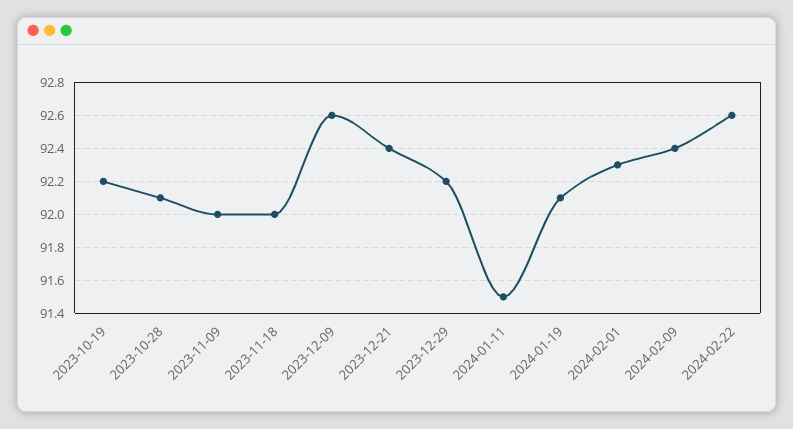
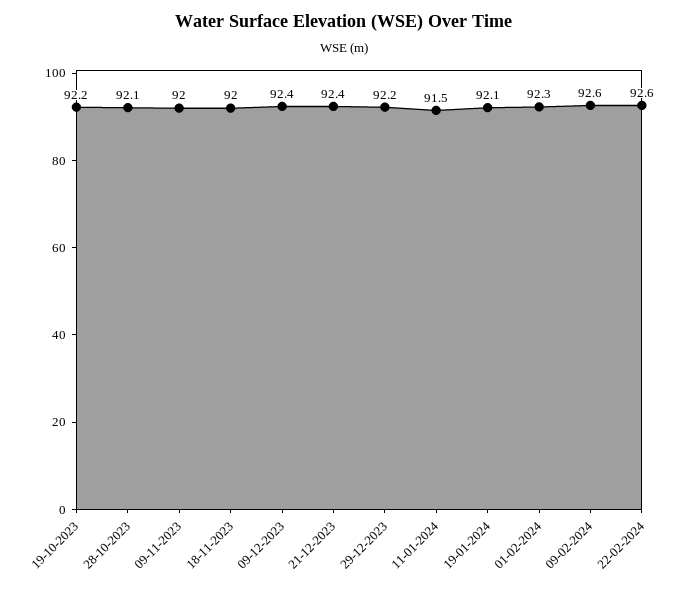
  {
    "2023-10-19": 92.2,
    "2023-10-28": 92.1,
    "2023-11-09": 92,
    "2023-11-18": 92,
-   "2023-12-09": 92.6,
+   "2023-12-09": 92.4,
    "2023-12-21": 92.4,
    "2023-12-29": 92.2,
    "2024-01-11": 91.5,
    "2024-01-19": 92.1,
    "2024-02-01": 92.3,
-   "2024-02-09": 92.4,
+   "2024-02-09": 92.6,
    "2024-02-22": 92.6
  }

